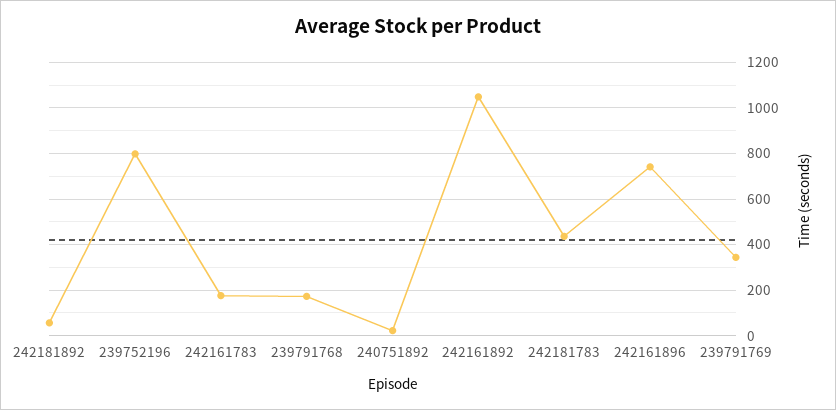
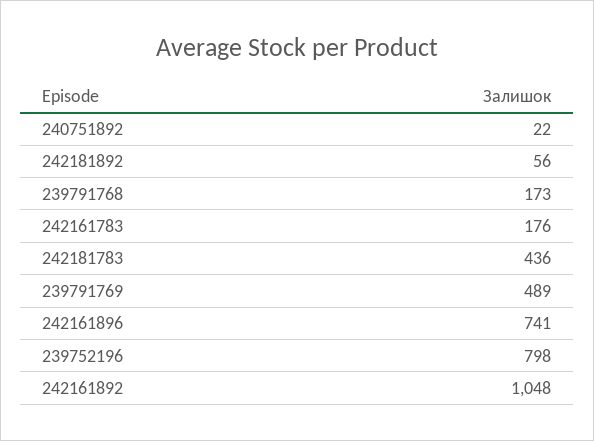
  {
    "242181892": 56,
    "239752196": 798,
    "242161783": 176,
    "239791768": 173,
    "240751892": 22,
    "242161892": 1048,
    "242181783": 436,
    "242161896": 741,
-   "239791769": 350
+   "239791769": 489
  }

